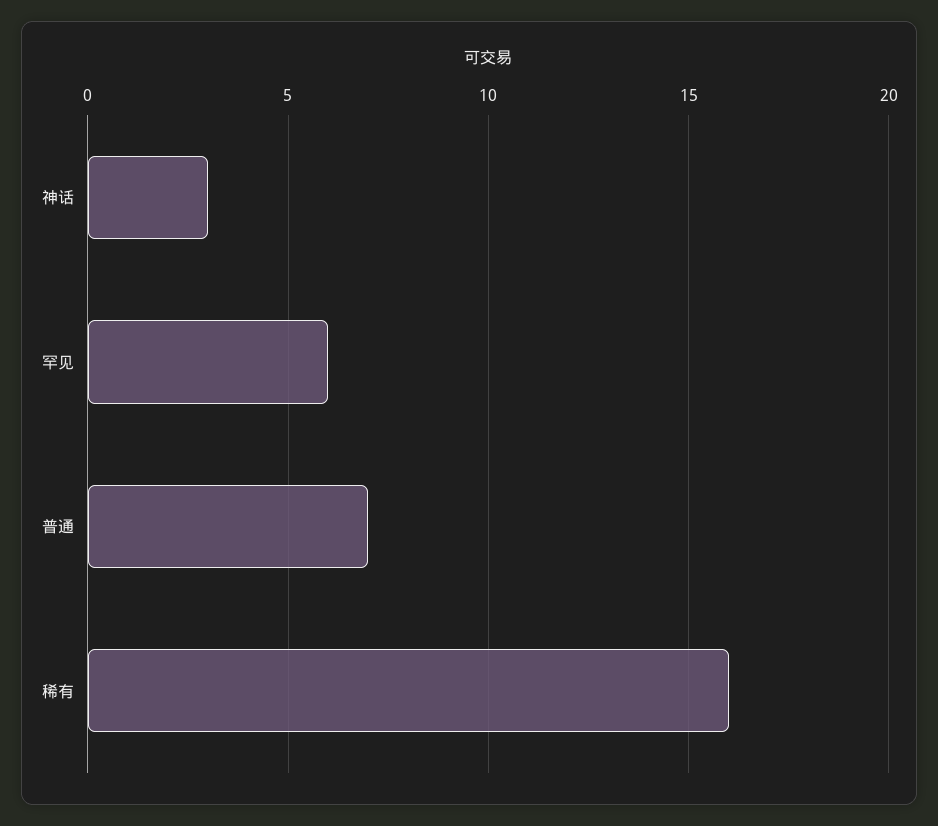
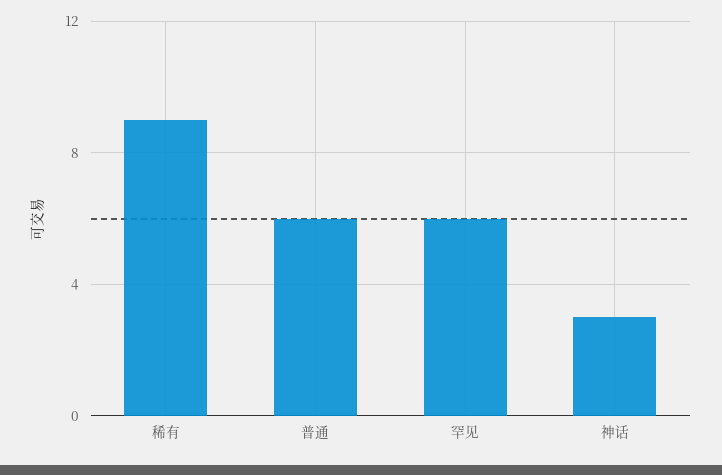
  {
    "神话": 3,
    "罕见": 6,
-   "普通": 7,
+   "普通": 6,
-   "稀有": 16
+   "稀有": 9
  }

